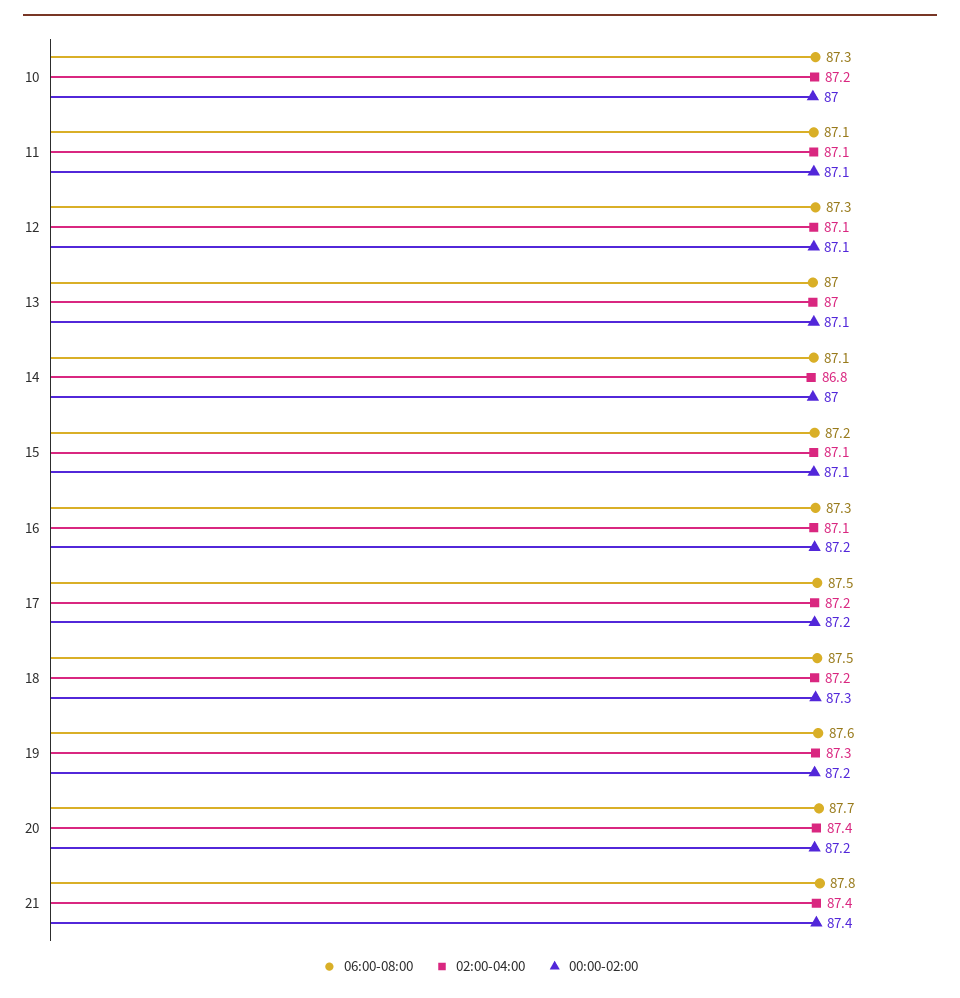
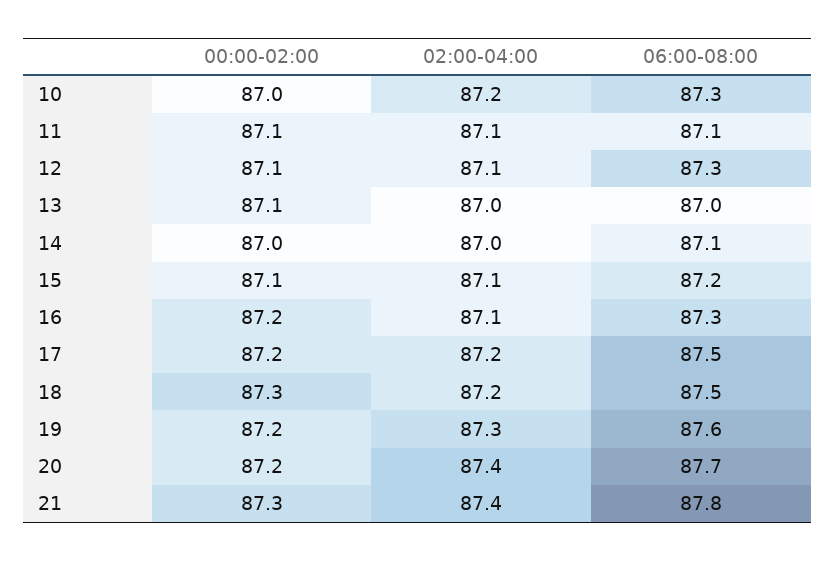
  {
    "06:00-08:00": {
      "10": 87.3,
      "11": 87.1,
      "12": 87.3,
      "13": 87,
      "14": 87.1,
      "15": 87.2,
      "16": 87.3,
      "17": 87.5,
      "18": 87.5,
      "19": 87.6,
      "20": 87.7,
      "21": 87.8
    },
    "02:00-04:00": {
      "10": 87.2,
      "11": 87.1,
      "12": 87.1,
      "13": 87,
-     "14": 86.8,
+     "14": 87,
      "15": 87.1,
      "16": 87.1,
      "17": 87.2,
      "18": 87.2,
      "19": 87.3,
      "20": 87.4,
      "21": 87.4
    },
    "00:00-02:00": {
      "10": 87,
      "11": 87.1,
      "12": 87.1,
      "13": 87.1,
      "14": 87,
      "15": 87.1,
      "16": 87.2,
      "17": 87.2,
      "18": 87.3,
      "19": 87.2,
      "20": 87.2,
-     "21": 87.4
+     "21": 87.3
    }
  }

